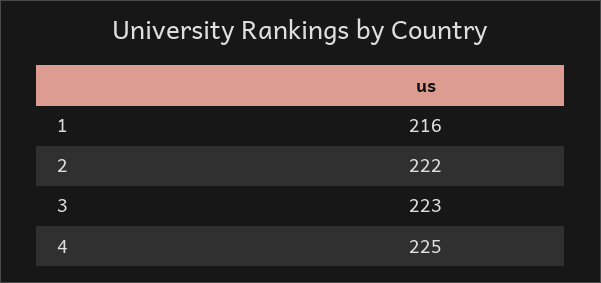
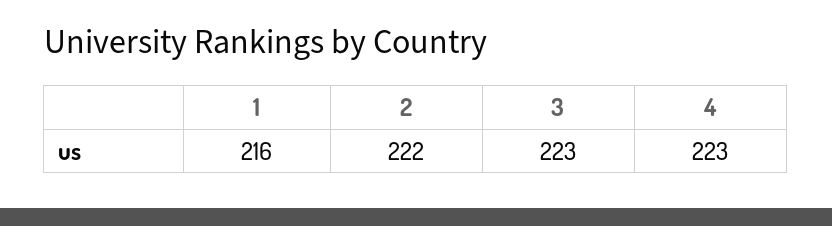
  {
    "1": 216,
    "2": 222,
    "3": 223,
-   "4": 225
+   "4": 223
  }

